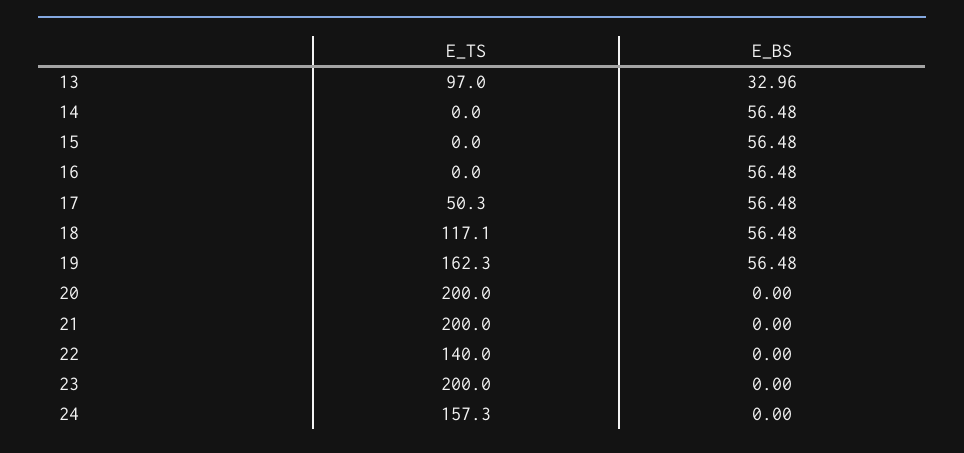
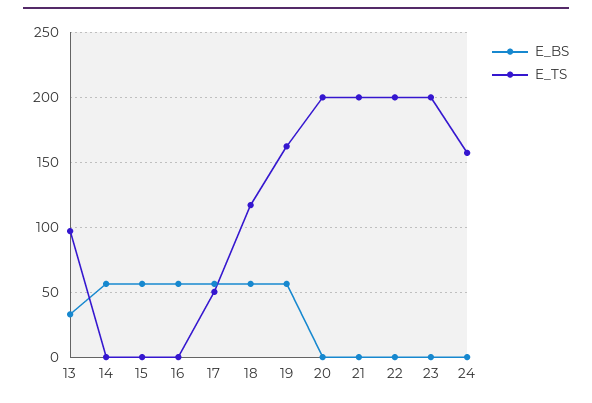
  {
    "E_TS": {
      "13": 97,
      "14": 0,
      "15": 0,
      "16": 0,
      "17": 50.3,
      "18": 117.1,
      "19": 162.3,
      "20": 200,
      "21": 200,
-     "22": 140,
+     "22": 200,
      "23": 200,
      "24": 157.3
    },
    "E_BS": {
      "13": 32.96,
      "14": 56.48,
      "15": 56.48,
      "16": 56.48,
      "17": 56.48,
      "18": 56.48,
      "19": 56.48,
      "20": 0,
      "21": 0,
      "22": 0,
      "23": 0,
      "24": 0
    }
  }

